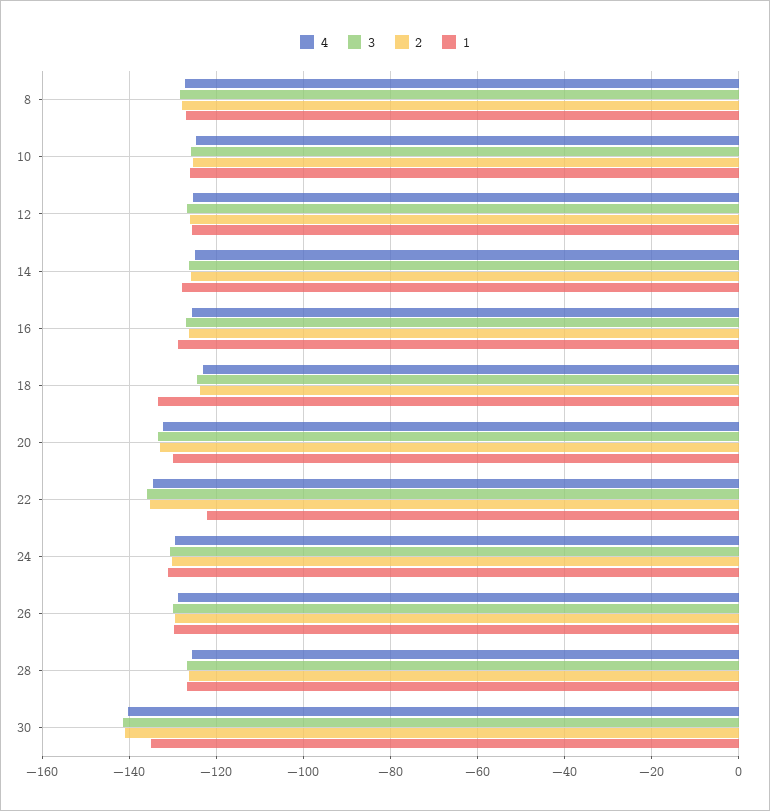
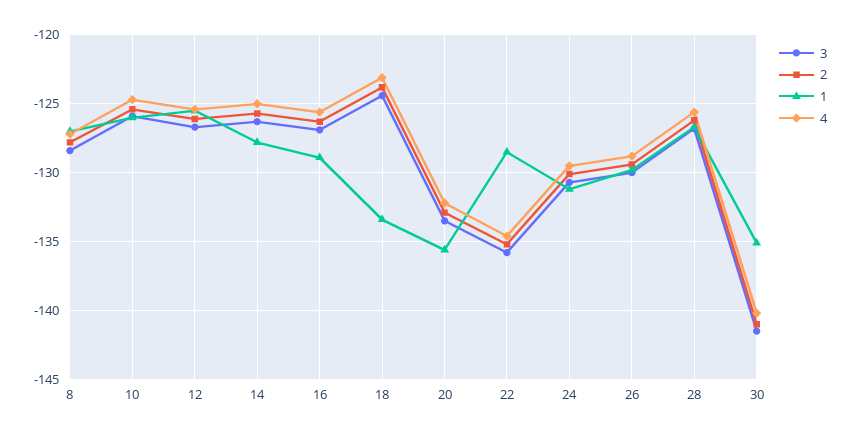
  {
    "4": {
      "8": -127,
      "10": -124.5,
      "12": -125.5,
      "14": -125,
      "16": -125.5,
      "18": -123,
      "20": -132,
      "22": -134.5,
      "24": -129.5,
      "26": -129,
      "28": -125.5,
      "30": -140
    },
    "3": {
      "8": -128.5,
      "10": -126,
      "12": -126.5,
      "14": -126.5,
      "16": -127,
      "18": -124.5,
      "20": -133.5,
      "22": -136,
      "24": -130.5,
      "26": -130,
      "28": -127,
      "30": -141.5
    },
    "2": {
      "8": -128,
      "10": -125.5,
      "12": -126,
      "14": -125.5,
      "16": -126.5,
      "18": -124,
      "20": -133,
      "22": -135,
      "24": -130,
      "26": -129.5,
      "28": -126,
      "30": -141
    },
    "1": {
      "8": -127,
      "10": -126,
      "12": -125.5,
      "14": -128,
      "16": -129,
      "18": -133.5,
-     "20": -130,
+     "20": -135.5,
-     "22": -122,
+     "22": -128.5,
      "24": -131,
      "26": -130,
      "28": -126.5,
      "30": -135
    }
  }

